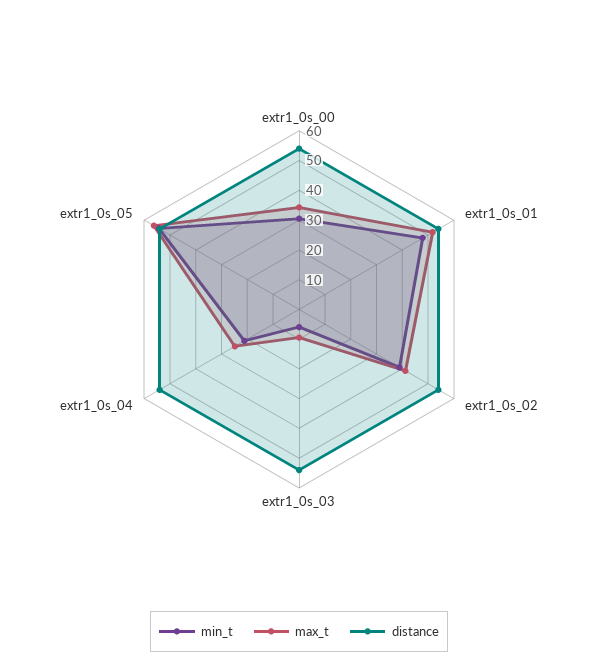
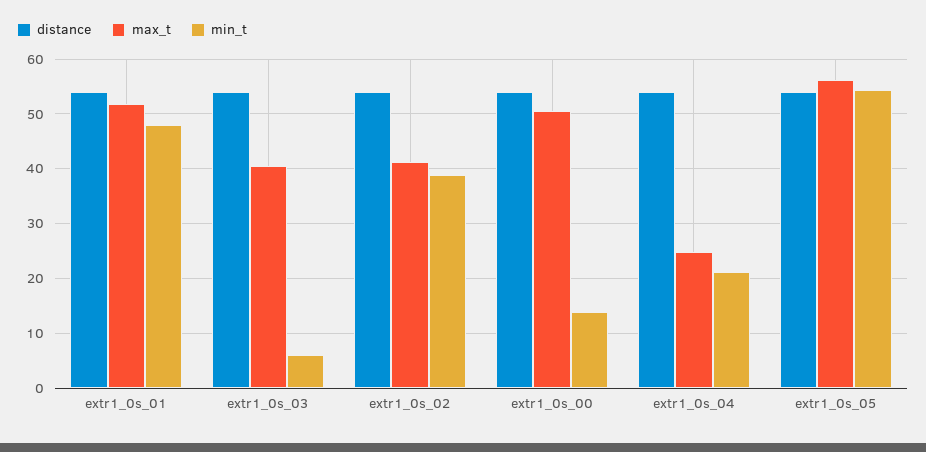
  {
    "min_t": {
-     "extr1_0s_00": 30,
+     "extr1_0s_00": 14,
      "extr1_0s_01": 48,
      "extr1_0s_02": 38,
      "extr1_0s_03": 6,
      "extr1_0s_04": 22,
      "extr1_0s_05": 54
    },
    "max_t": {
-     "extr1_0s_00": 35,
+     "extr1_0s_00": 50,
      "extr1_0s_01": 52,
      "extr1_0s_02": 42,
-     "extr1_0s_03": 10,
+     "extr1_0s_03": 40,
      "extr1_0s_04": 24,
      "extr1_0s_05": 56
    },
    "distance": {
      "extr1_0s_00": 54,
      "extr1_0s_01": 54,
      "extr1_0s_02": 54,
      "extr1_0s_03": 54,
      "extr1_0s_04": 54,
      "extr1_0s_05": 54
    }
  }

